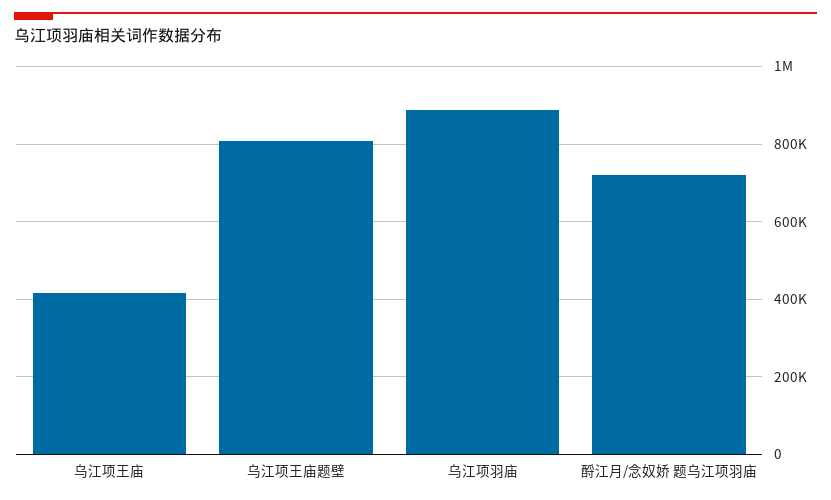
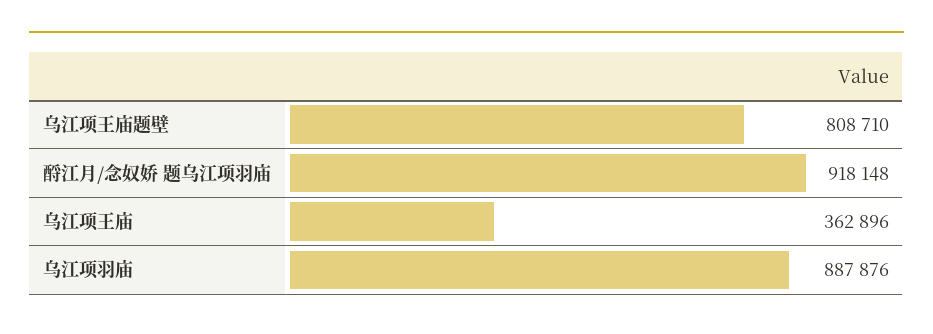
  {
-   "乌江项王庙": 420000,
+   "乌江项王庙": 362896,
    "乌江项王庙题壁": 808710,
    "乌江项羽庙": 887876,
-   "酹江月/念奴娇 题乌江项羽庙": 720000
+   "酹江月/念奴娇 题乌江项羽庙": 918148
  }

